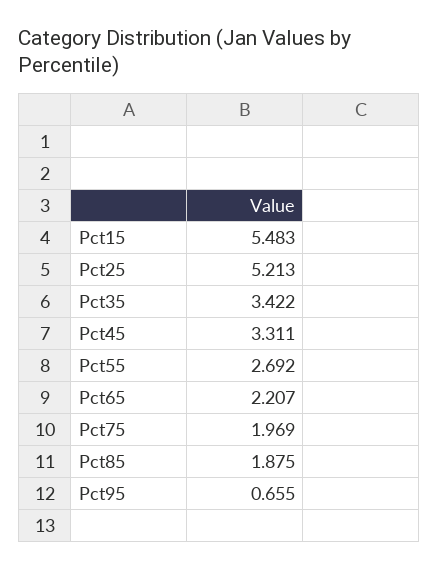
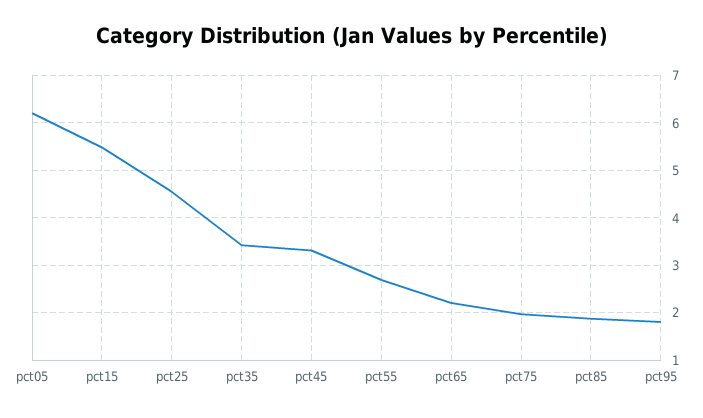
  {
    "Pct15": 5.483,
-   "Pct25": 5.213,
+   "Pct25": 4.6,
    "Pct35": 3.422,
    "Pct45": 3.311,
    "Pct55": 2.692,
    "Pct65": 2.207,
    "Pct75": 1.969,
    "Pct85": 1.875,
-   "Pct95": 0.655
+   "Pct95": 1.8,
+   "pct05": 6.2
  }

